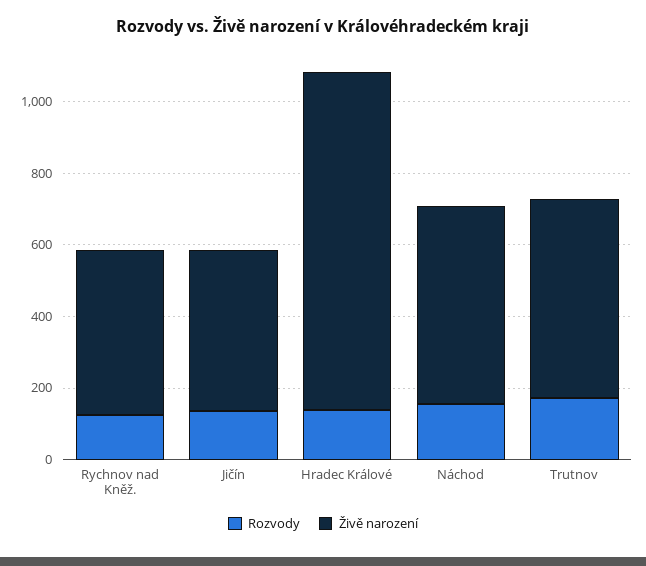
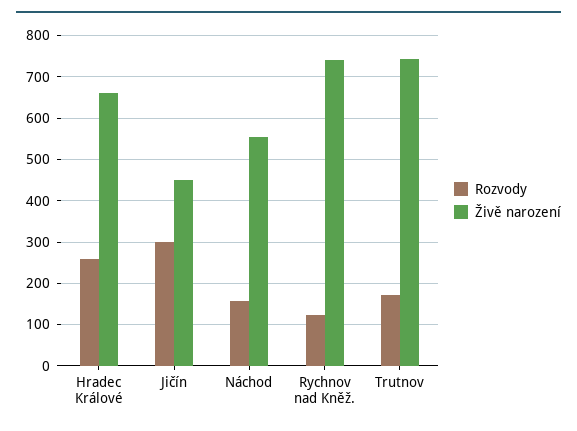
  {
    "Rozvody": {
      "Rychnov nad Kněž.": 120,
-     "Jičín": 150,
+     "Jičín": 300,
-     "Hradec Králové": 150,
+     "Hradec Králové": 260,
      "Náchod": 160,
      "Trutnov": 180
    },
    "Živě narození": {
-     "Rychnov nad Kněž.": 450,
+     "Rychnov nad Kněž.": 740,
      "Jičín": 460,
-     "Hradec Králové": 950,
+     "Hradec Králové": 660,
      "Náchod": 560,
-     "Trutnov": 550
+     "Trutnov": 740
    }
  }

